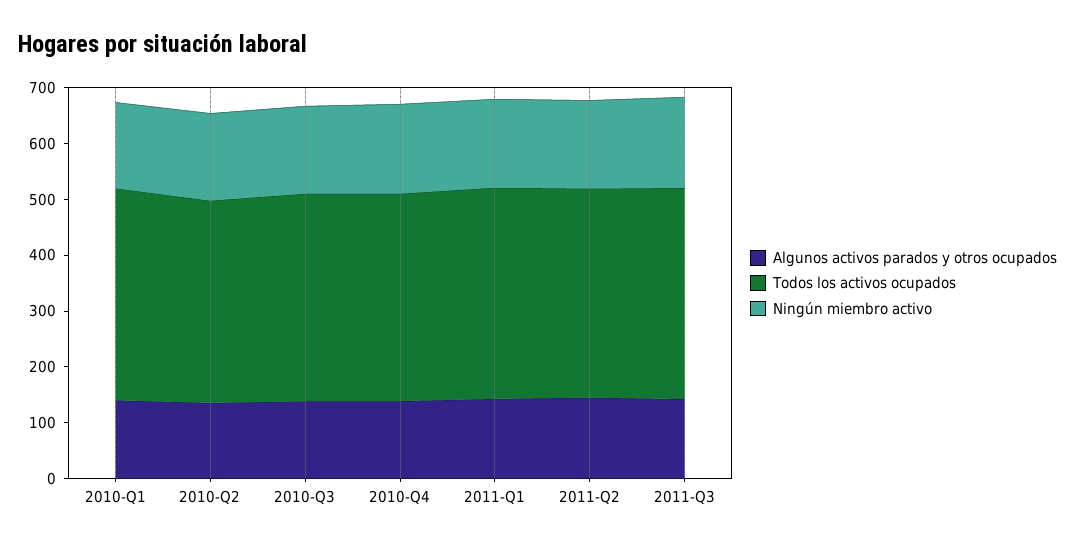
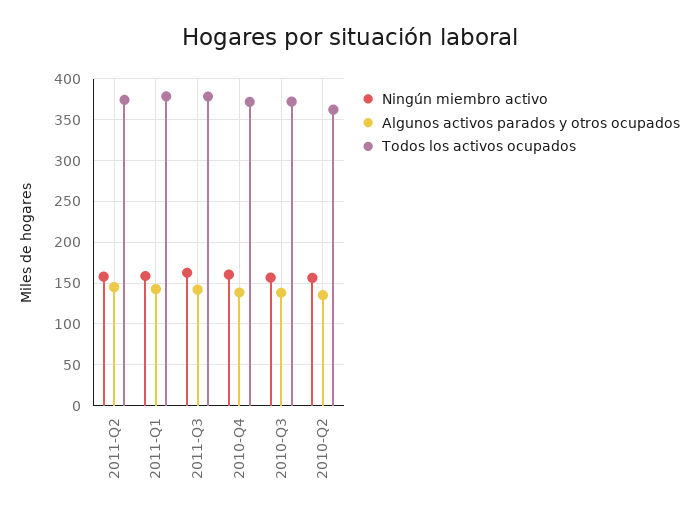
  {
    "Algunos activos parados y otros ocupados": {
-     "2010-Q1": 140,
      "2010-Q2": 140,
      "2010-Q3": 140,
      "2010-Q4": 140,
      "2011-Q1": 140,
      "2011-Q2": 150,
      "2011-Q3": 140
    },
    "Todos los activos ocupados": {
-     "2010-Q1": 380,
      "2010-Q2": 360,
      "2010-Q3": 370,
      "2010-Q4": 370,
      "2011-Q1": 380,
      "2011-Q2": 370,
      "2011-Q3": 380
    },
    "Ningún miembro activo": {
-     "2010-Q1": 160,
      "2010-Q2": 160,
      "2010-Q3": 160,
      "2010-Q4": 160,
      "2011-Q1": 160,
      "2011-Q2": 160,
      "2011-Q3": 160
    }
  }

